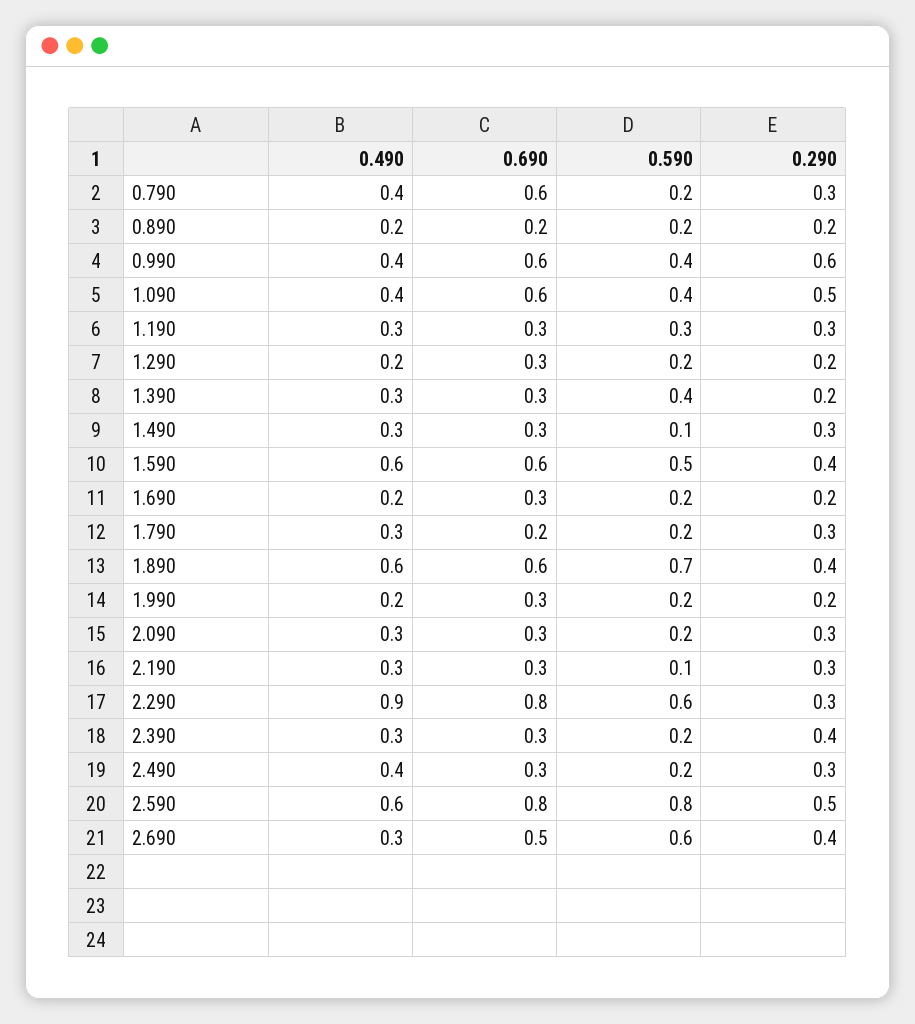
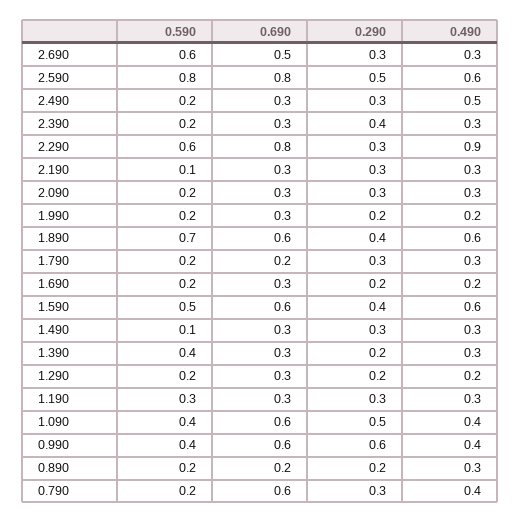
  {
    "0.490": {
      "0.790": 0.4,
-     "0.890": 0.2,
+     "0.890": 0.3,
      "0.990": 0.4,
      "1.090": 0.4,
      "1.190": 0.3,
      "1.290": 0.2,
      "1.390": 0.3,
      "1.490": 0.3,
      "1.590": 0.6,
      "1.690": 0.2,
      "1.790": 0.3,
      "1.890": 0.6,
      "1.990": 0.2,
      "2.090": 0.3,
      "2.190": 0.3,
      "2.290": 0.9,
      "2.390": 0.3,
-     "2.490": 0.4,
+     "2.490": 0.5,
      "2.590": 0.6,
      "2.690": 0.3
    },
    "0.690": {
      "0.790": 0.6,
      "0.890": 0.2,
      "0.990": 0.6,
      "1.090": 0.6,
      "1.190": 0.3,
      "1.290": 0.3,
      "1.390": 0.3,
      "1.490": 0.3,
      "1.590": 0.6,
      "1.690": 0.3,
      "1.790": 0.2,
      "1.890": 0.6,
      "1.990": 0.3,
      "2.090": 0.3,
      "2.190": 0.3,
      "2.290": 0.8,
      "2.390": 0.3,
      "2.490": 0.3,
      "2.590": 0.8,
      "2.690": 0.5
    },
    "0.590": {
      "0.790": 0.2,
      "0.890": 0.2,
      "0.990": 0.4,
      "1.090": 0.4,
      "1.190": 0.3,
      "1.290": 0.2,
      "1.390": 0.4,
      "1.490": 0.1,
      "1.590": 0.5,
      "1.690": 0.2,
      "1.790": 0.2,
      "1.890": 0.7,
      "1.990": 0.2,
      "2.090": 0.2,
      "2.190": 0.1,
      "2.290": 0.6,
      "2.390": 0.2,
      "2.490": 0.2,
      "2.590": 0.8,
      "2.690": 0.6
    },
    "0.290": {
      "0.790": 0.3,
      "0.890": 0.2,
      "0.990": 0.6,
      "1.090": 0.5,
      "1.190": 0.3,
      "1.290": 0.2,
      "1.390": 0.2,
      "1.490": 0.3,
      "1.590": 0.4,
      "1.690": 0.2,
      "1.790": 0.3,
      "1.890": 0.4,
      "1.990": 0.2,
      "2.090": 0.3,
      "2.190": 0.3,
      "2.290": 0.3,
      "2.390": 0.4,
      "2.490": 0.3,
      "2.590": 0.5,
-     "2.690": 0.4
+     "2.690": 0.3
    }
  }

